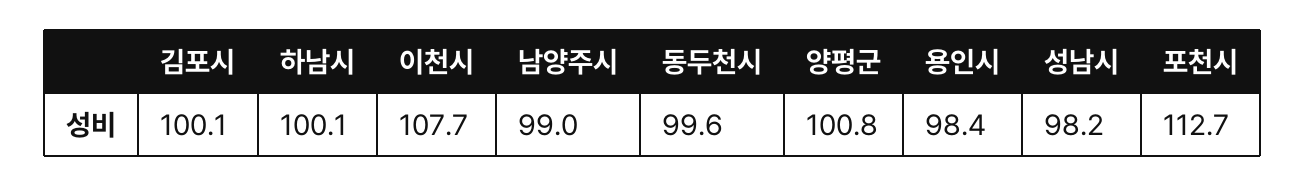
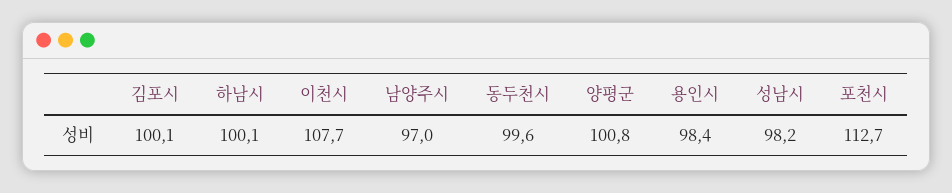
  {
    "김포시": 100.1,
    "하남시": 100.1,
    "이천시": 107.7,
-   "남양주시": 99,
+   "남양주시": 97,
    "동두천시": 99.6,
    "양평군": 100.8,
    "용인시": 98.4,
    "성남시": 98.2,
    "포천시": 112.7
  }

